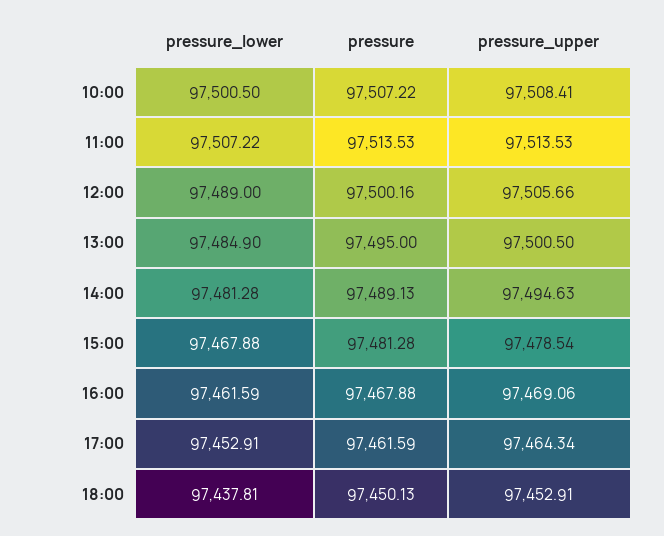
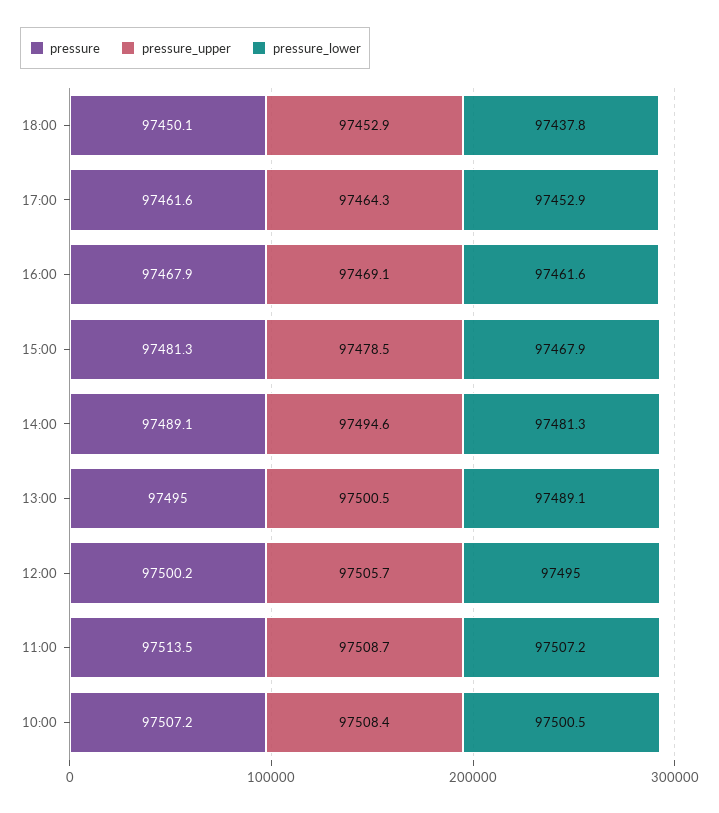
  {
    "pressure_lower": {
      "10:00": 97500.5,
      "11:00": 97507.22,
-     "12:00": 97489,
+     "12:00": 97495,
-     "13:00": 97484.9,
+     "13:00": 97489.1,
      "14:00": 97481.28,
      "15:00": 97467.88,
      "16:00": 97461.59,
      "17:00": 97452.91,
      "18:00": 97437.81
    },
    "pressure": {
      "10:00": 97507.22,
      "11:00": 97513.53,
      "12:00": 97500.16,
      "13:00": 97495,
      "14:00": 97489.13,
      "15:00": 97481.28,
      "16:00": 97467.88,
      "17:00": 97461.59,
      "18:00": 97450.13
    },
    "pressure_upper": {
      "10:00": 97508.41,
-     "11:00": 97513.53,
+     "11:00": 97508.7,
      "12:00": 97505.66,
      "13:00": 97500.5,
      "14:00": 97494.63,
      "15:00": 97478.54,
      "16:00": 97469.06,
      "17:00": 97464.34,
      "18:00": 97452.91
    }
  }

